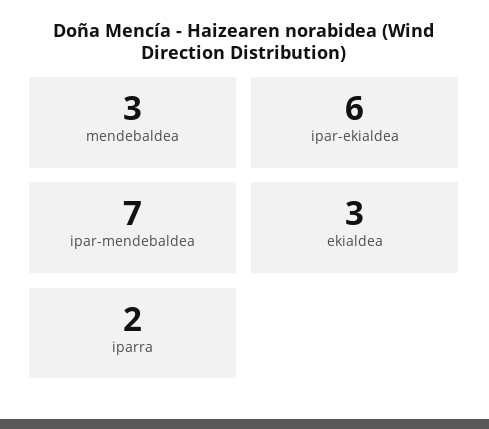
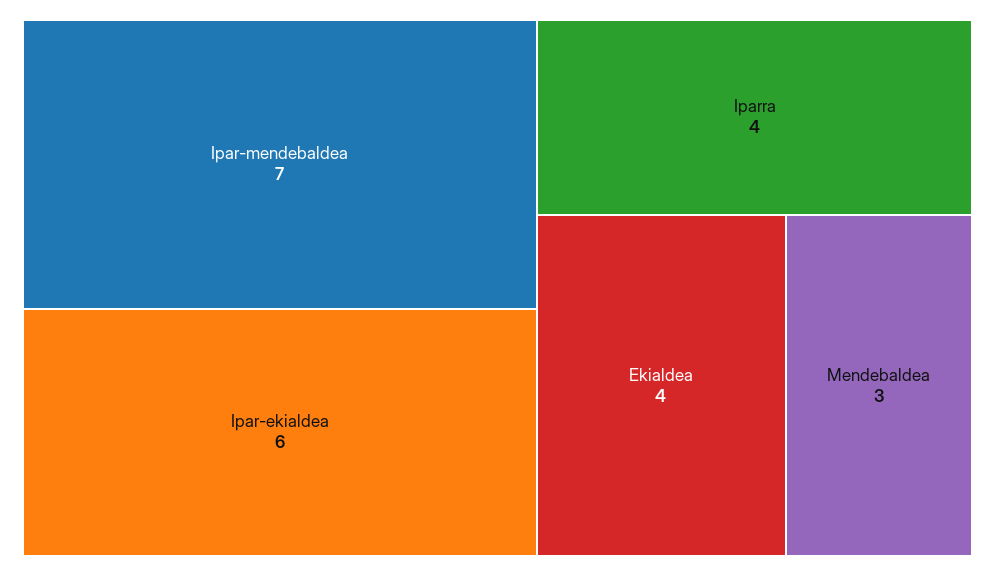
  {
    "mendebaldea": 3,
    "ipar-ekialdea": 6,
    "ipar-mendebaldea": 7,
-   "ekialdea": 3,
+   "ekialdea": 4,
-   "iparra": 2
+   "iparra": 4
  }

